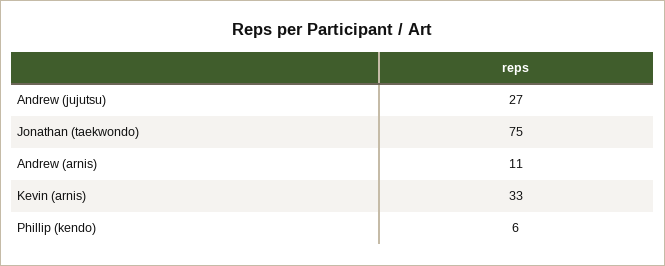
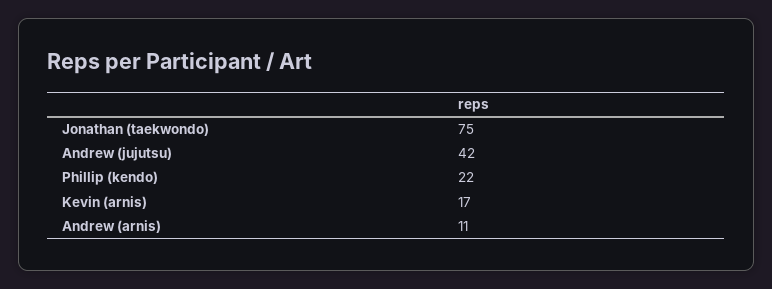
  {
-   "Andrew (jujutsu)": 27,
+   "Andrew (jujutsu)": 42,
    "Jonathan (taekwondo)": 75,
    "Andrew (arnis)": 11,
-   "Kevin (arnis)": 33,
+   "Kevin (arnis)": 17,
-   "Phillip (kendo)": 6
+   "Phillip (kendo)": 22
  }

